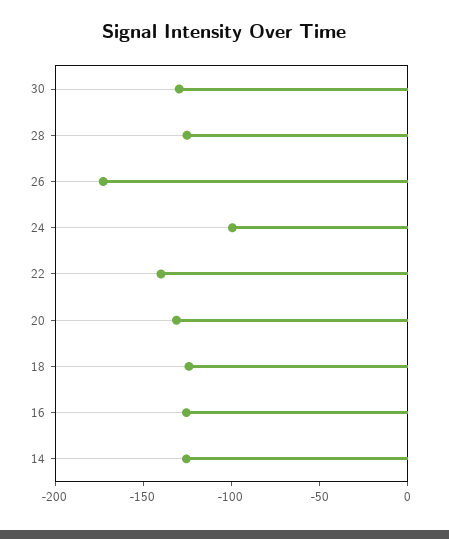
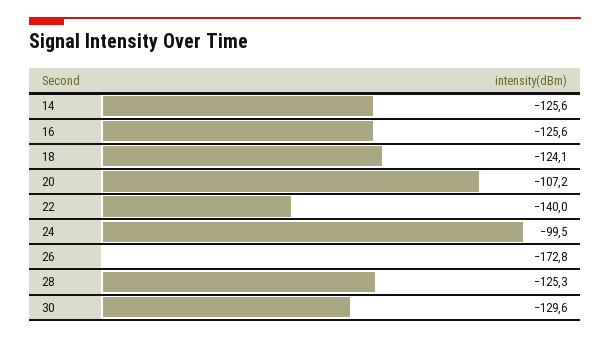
  {
    "30": -129.6,
    "28": -125.3,
    "26": -172.8,
    "24": -99.5,
    "22": -140,
-   "20": -130,
+   "20": -107.2,
    "18": -124.1,
    "16": -125.6,
    "14": -125.6
  }

